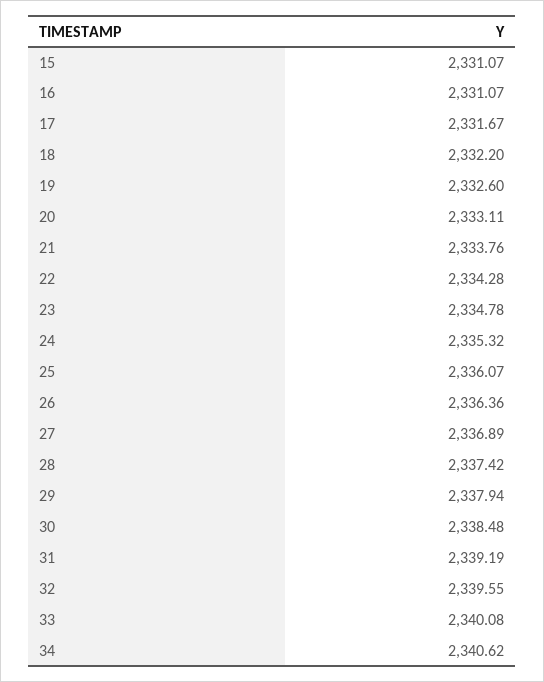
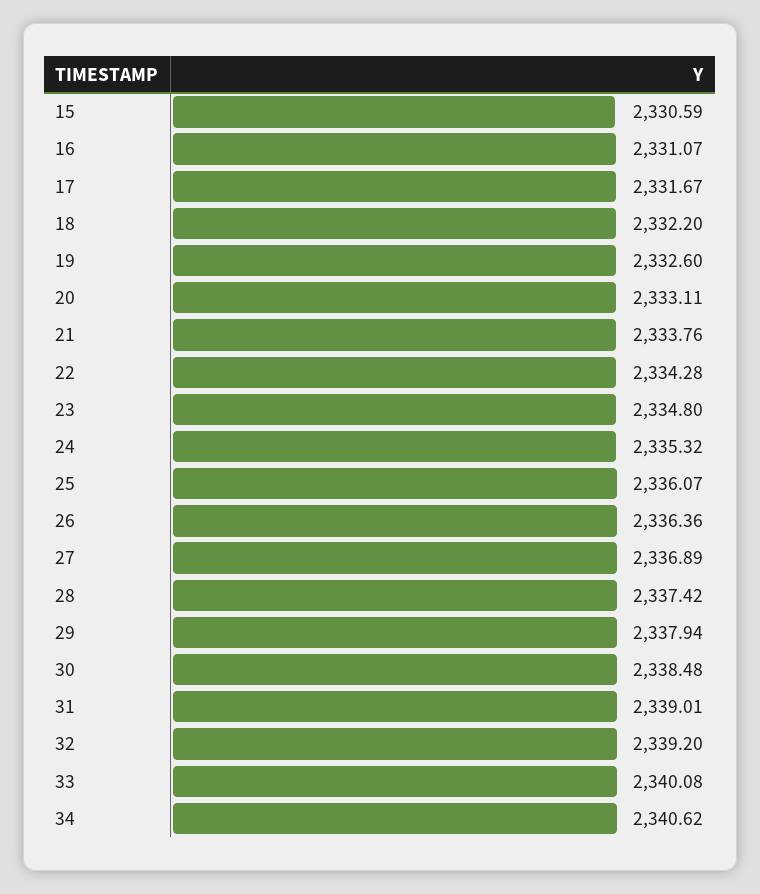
  {
-   "15": 2331.07,
+   "15": 2330.59,
    "16": 2331.07,
    "17": 2331.67,
    "18": 2332.2,
    "19": 2332.6,
    "20": 2333.11,
    "21": 2333.76,
    "22": 2334.28,
-   "23": 2334.78,
+   "23": 2334.8,
    "24": 2335.32,
    "25": 2336.07,
    "26": 2336.36,
    "27": 2336.89,
    "28": 2337.42,
    "29": 2337.94,
    "30": 2338.48,
-   "31": 2339.19,
+   "31": 2339.01,
-   "32": 2339.55,
+   "32": 2339.2,
    "33": 2340.08,
    "34": 2340.62
  }

